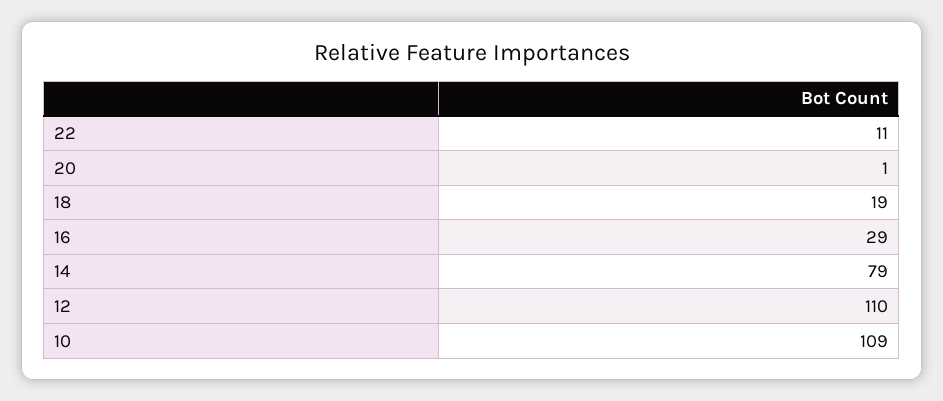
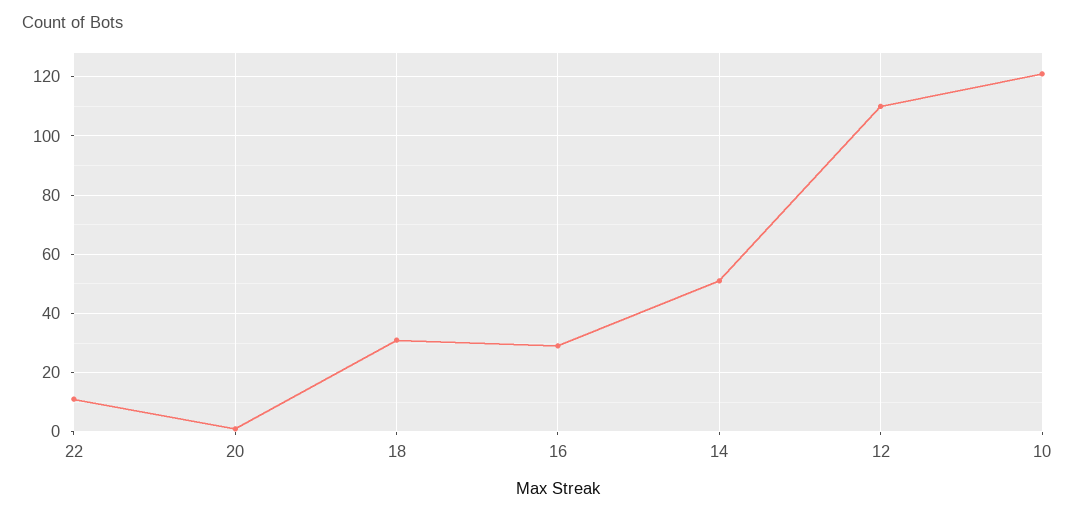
  {
    "22": 11,
    "20": 1,
-   "18": 19,
+   "18": 30,
    "16": 29,
-   "14": 79,
+   "14": 50,
    "12": 110,
-   "10": 109
+   "10": 120
  }

